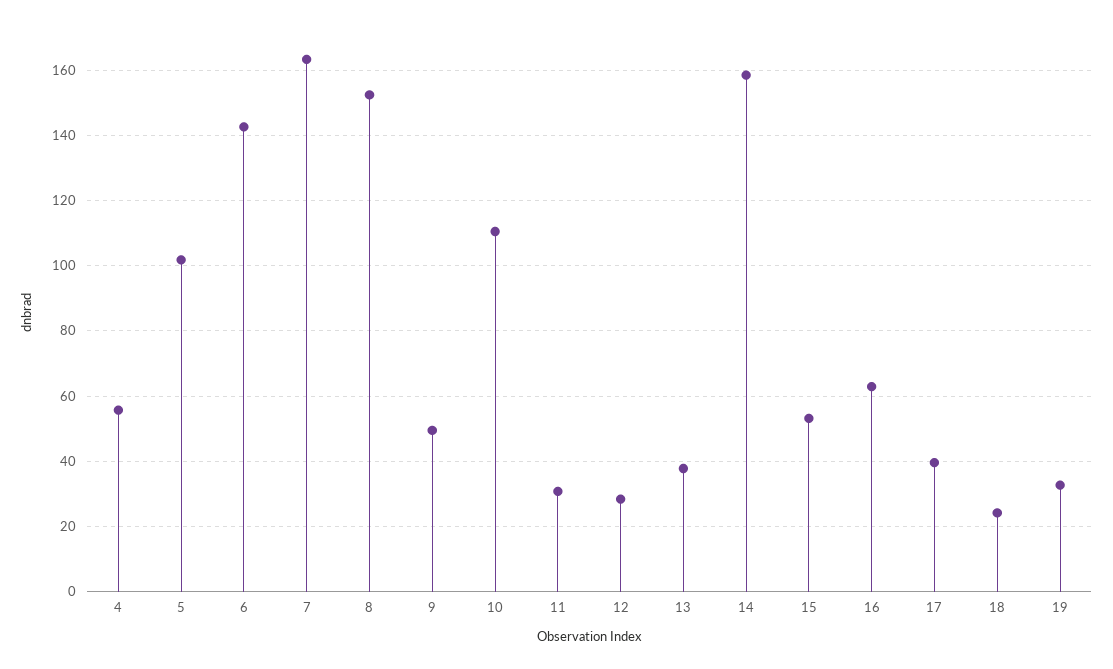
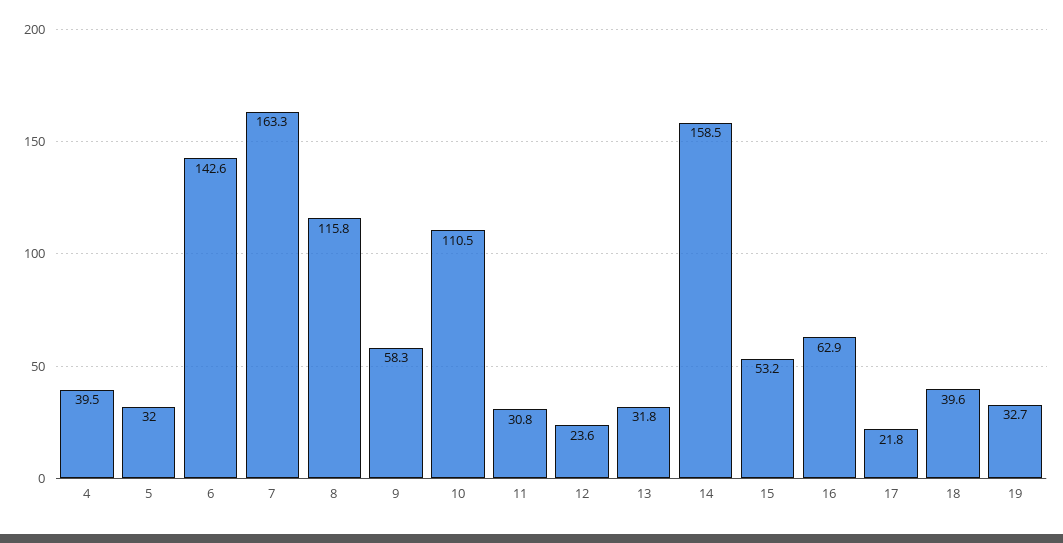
  {
-   "4": 56,
+   "4": 39.5,
-   "5": 102,
+   "5": 32,
    "6": 142.6,
    "7": 163.3,
-   "8": 152,
+   "8": 115.8,
-   "9": 50,
+   "9": 58.3,
    "10": 110.5,
    "11": 30.8,
-   "12": 28,
+   "12": 23.6,
-   "13": 38,
+   "13": 31.8,
    "14": 158.5,
    "15": 53.2,
    "16": 62.9,
-   "17": 40,
+   "17": 21.8,
-   "18": 24,
+   "18": 39.6,
    "19": 32.7
  }

